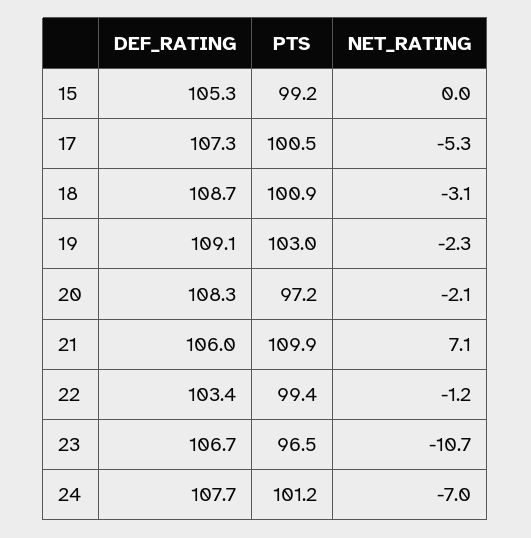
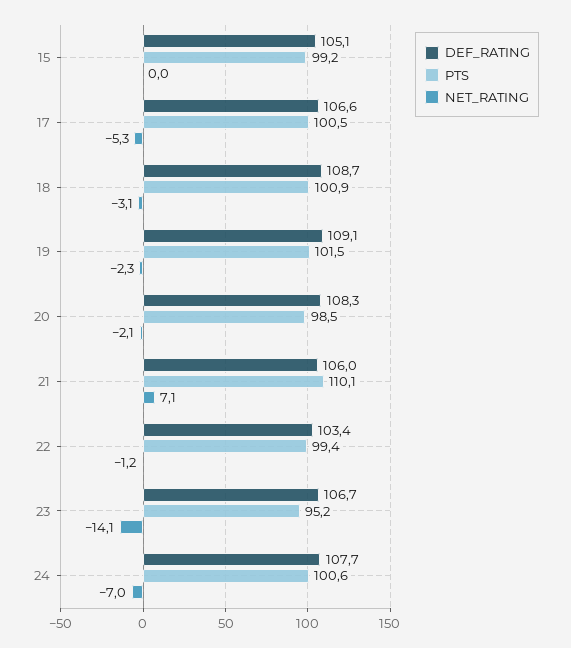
  {
    "DEF_RATING": {
-     "15": 105.3,
+     "15": 105.1,
-     "17": 107.3,
+     "17": 106.6,
      "18": 108.7,
      "19": 109.1,
      "20": 108.3,
      "21": 106,
      "22": 103.4,
      "23": 106.7,
      "24": 107.7
    },
    "PTS": {
      "15": 99.2,
      "17": 100.5,
      "18": 100.9,
-     "19": 103,
+     "19": 101.5,
-     "20": 97.2,
+     "20": 98.5,
-     "21": 109.9,
+     "21": 110.1,
      "22": 99.4,
-     "23": 96.5,
+     "23": 95.2,
-     "24": 101.2
+     "24": 100.6
    },
    "NET_RATING": {
      "15": 0,
      "17": -5.3,
      "18": -3.1,
      "19": -2.3,
      "20": -2.1,
      "21": 7.1,
      "22": -1.2,
-     "23": -10.7,
+     "23": -14.1,
      "24": -7
    }
  }

